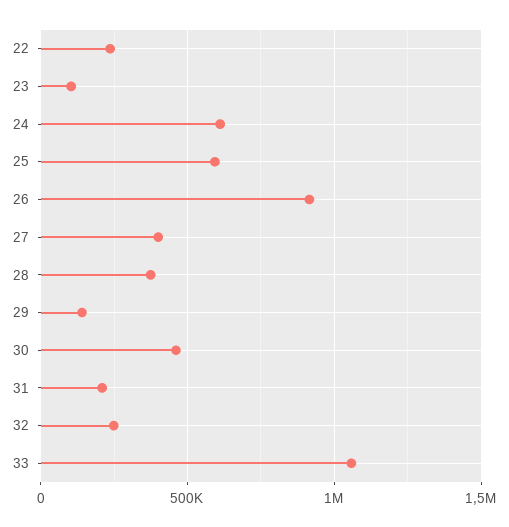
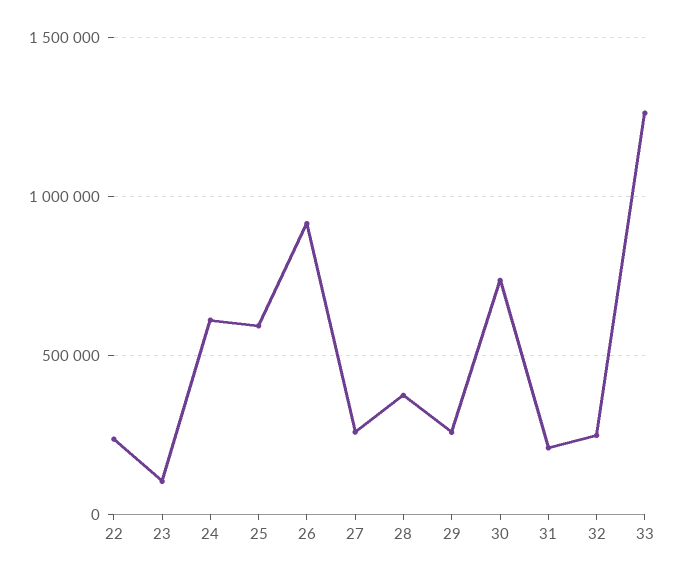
  {
    "22": 250000,
    "23": 100000,
    "24": 600000,
    "25": 600000,
    "26": 900000,
-   "27": 400000,
+   "27": 250000,
    "28": 350000,
-   "29": 150000,
+   "29": 250000,
-   "30": 450000,
+   "30": 750000,
    "31": 200000,
    "32": 250000,
-   "33": 1050000
+   "33": 1250000
  }

